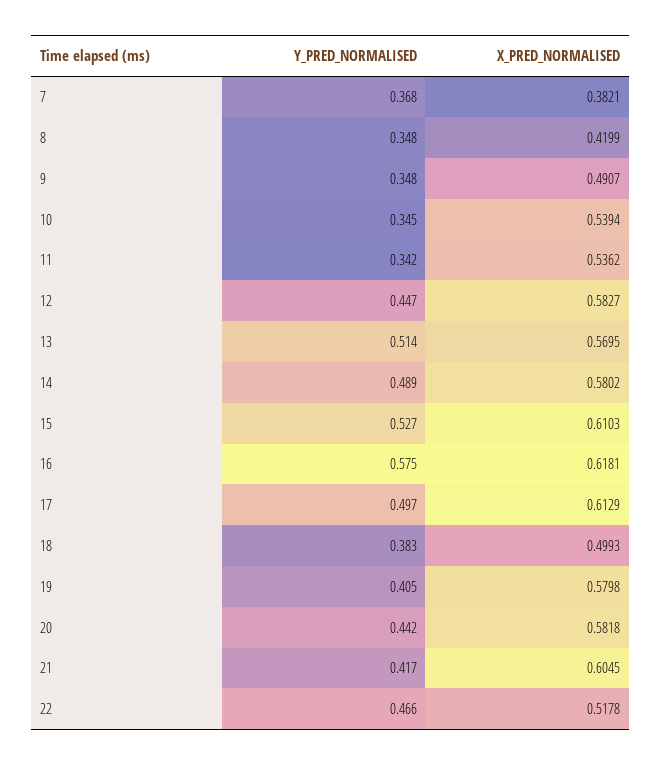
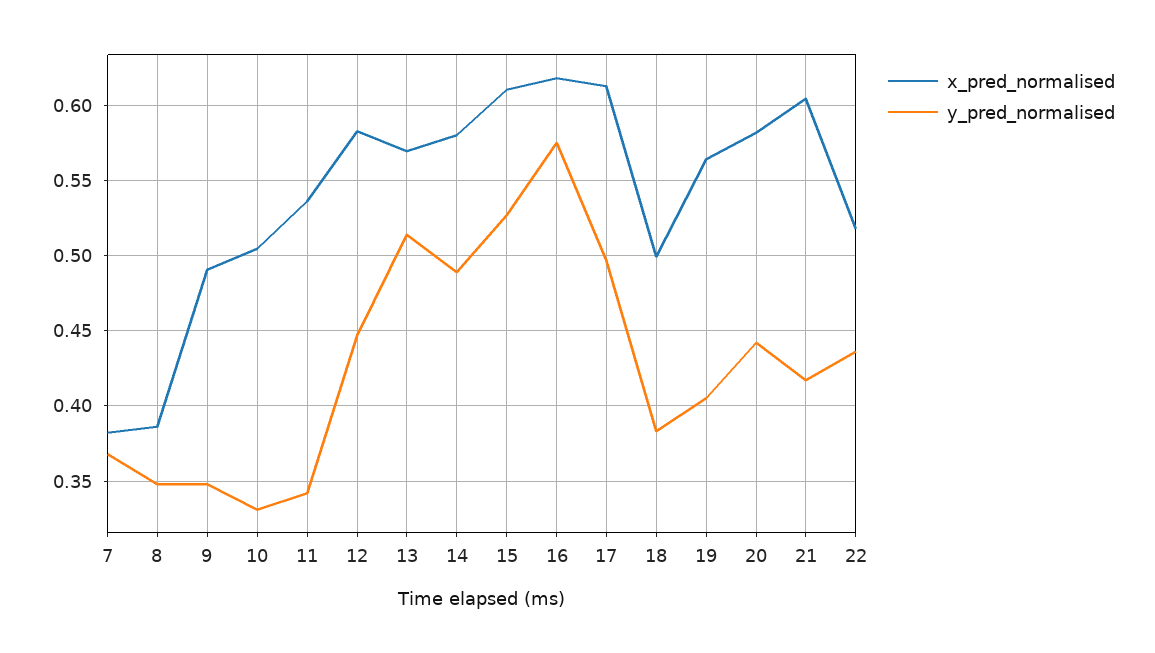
  {
    "Y_PRED_NORMALISED": {
      "7": 0.368,
      "8": 0.348,
      "9": 0.348,
-     "10": 0.345,
+     "10": 0.33,
      "11": 0.342,
      "12": 0.447,
      "13": 0.514,
      "14": 0.489,
      "15": 0.527,
      "16": 0.575,
      "17": 0.497,
      "18": 0.383,
      "19": 0.405,
      "20": 0.442,
      "21": 0.417,
-     "22": 0.466
+     "22": 0.435
    },
    "X_PRED_NORMALISED": {
      "7": 0.3821,
-     "8": 0.4199,
+     "8": 0.385,
      "9": 0.4907,
-     "10": 0.5394,
+     "10": 0.505,
      "11": 0.5362,
      "12": 0.5827,
      "13": 0.5695,
      "14": 0.5802,
      "15": 0.6103,
      "16": 0.6181,
      "17": 0.6129,
      "18": 0.4993,
-     "19": 0.5798,
+     "19": 0.565,
      "20": 0.5818,
      "21": 0.6045,
      "22": 0.5178
    }
  }

